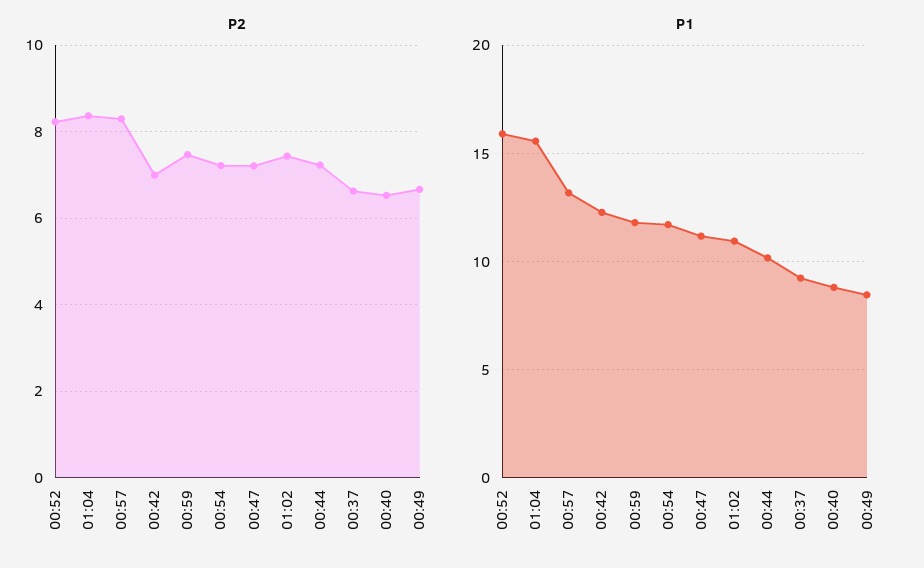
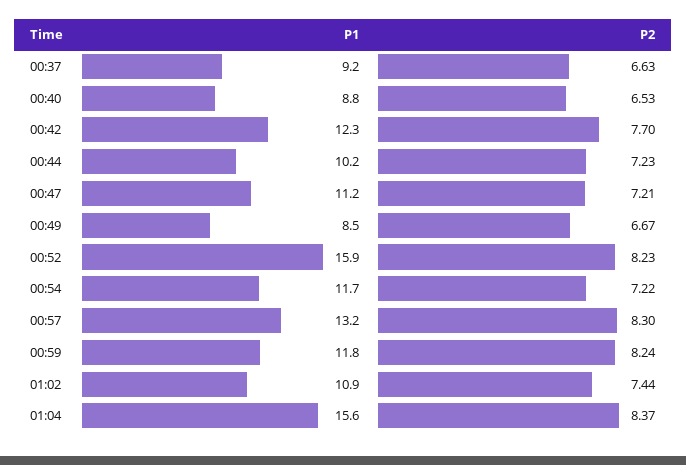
  {
    "P2": {
      "00:52": 8.23,
      "01:04": 8.37,
      "00:57": 8.3,
-     "00:42": 7,
+     "00:42": 7.7,
-     "00:59": 7.4,
+     "00:59": 8.24,
      "00:54": 7.22,
      "00:47": 7.21,
      "01:02": 7.44,
      "00:44": 7.23,
      "00:37": 6.63,
      "00:40": 6.53,
      "00:49": 6.67
    },
    "P1": {
      "00:52": 15.9,
      "01:04": 15.6,
      "00:57": 13.2,
      "00:42": 12.3,
      "00:59": 11.8,
      "00:54": 11.7,
      "00:47": 11.2,
      "01:02": 10.9,
      "00:44": 10.2,
      "00:37": 9.2,
      "00:40": 8.8,
      "00:49": 8.5
    }
  }

